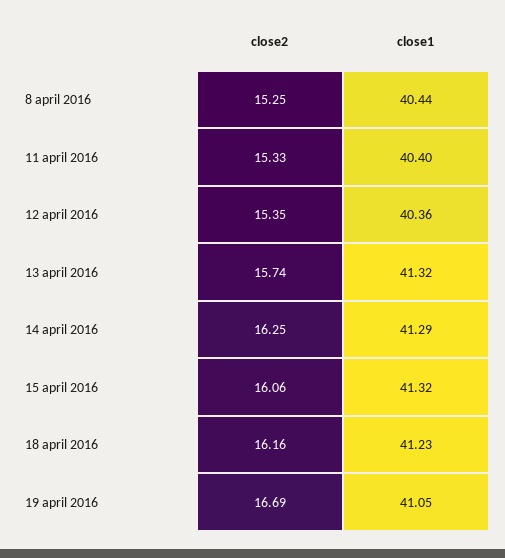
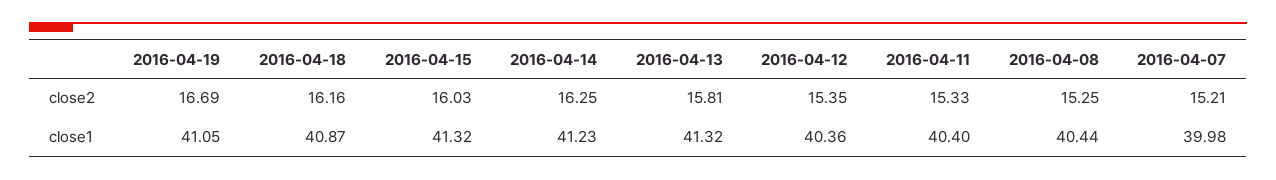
  {
    "close2": {
      "8 april 2016": 15.25,
      "11 april 2016": 15.33,
      "12 april 2016": 15.35,
-     "13 april 2016": 15.74,
+     "13 april 2016": 15.81,
      "14 april 2016": 16.25,
-     "15 april 2016": 16.06,
+     "15 april 2016": 16.03,
      "18 april 2016": 16.16,
-     "19 april 2016": 16.69
+     "19 april 2016": 16.69,
+     "2016-04-07": 15.21
    },
    "close1": {
      "8 april 2016": 40.44,
      "11 april 2016": 40.4,
      "12 april 2016": 40.36,
      "13 april 2016": 41.32,
-     "14 april 2016": 41.29,
+     "14 april 2016": 41.23,
      "15 april 2016": 41.32,
-     "18 april 2016": 41.23,
+     "18 april 2016": 40.87,
-     "19 april 2016": 41.05
+     "19 april 2016": 41.05,
+     "2016-04-07": 39.98
    }
  }

